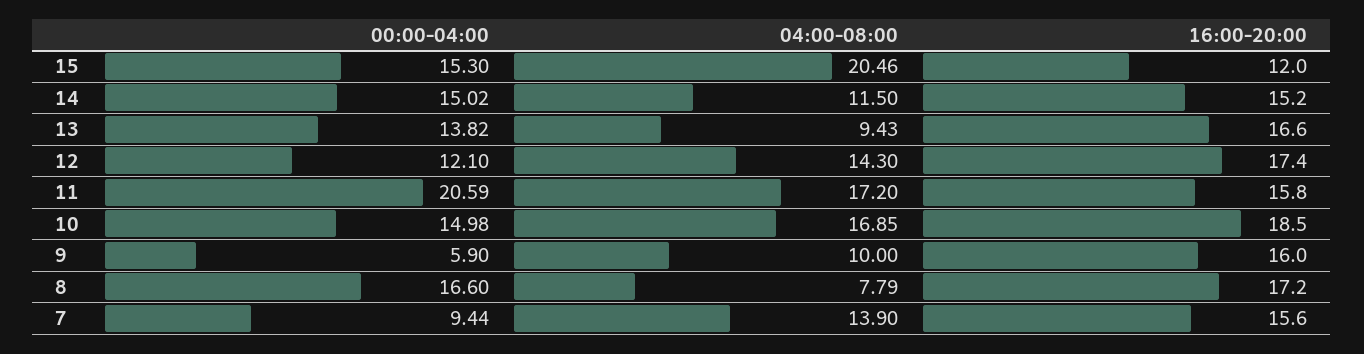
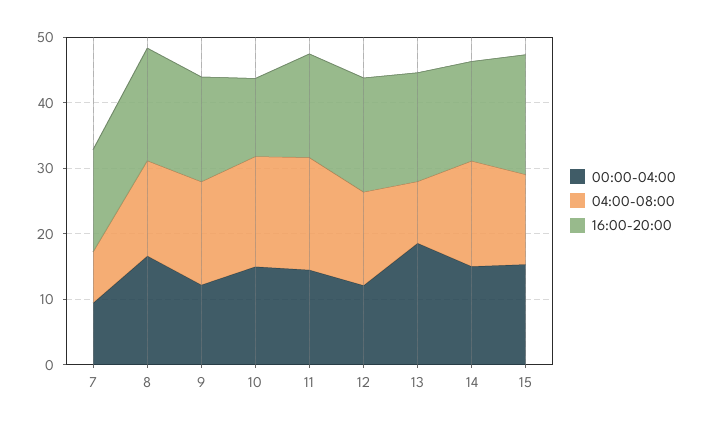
  {
    "00:00-04:00": {
      "15": 15.3,
      "14": 15.02,
-     "13": 13.82,
+     "13": 18,
      "12": 12.1,
-     "11": 20.59,
+     "11": 14,
      "10": 14.98,
-     "9": 5.9,
+     "9": 12,
      "8": 16.6,
      "7": 9.44
    },
    "04:00-08:00": {
-     "15": 20.46,
+     "15": 14,
-     "14": 11.5,
+     "14": 16,
      "13": 9.43,
      "12": 14.3,
      "11": 17.2,
      "10": 16.85,
-     "9": 10,
+     "9": 16,
-     "8": 7.79,
+     "8": 14,
-     "7": 13.9
+     "7": 8
    },
    "16:00-20:00": {
-     "15": 12,
+     "15": 18,
      "14": 15.2,
      "13": 16.6,
      "12": 17.4,
      "11": 15.8,
-     "10": 18.5,
+     "10": 12,
      "9": 16,
      "8": 17.2,
      "7": 15.6
    }
  }

